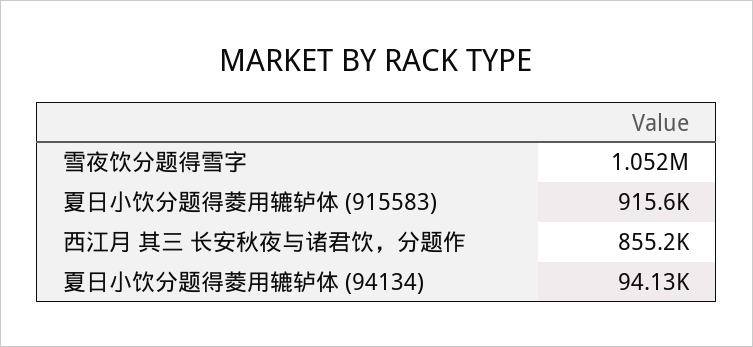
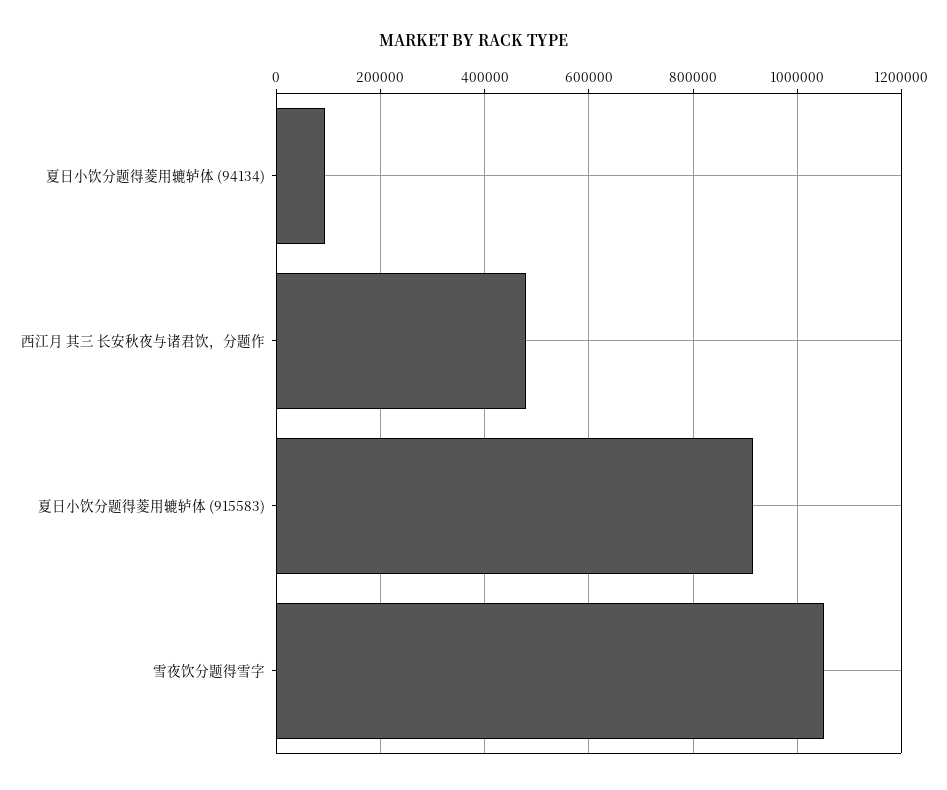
  {
    "雪夜饮分题得雪字": 1052000,
    "夏日小饮分题得菱用辘轳体 (915583)": 915600,
-   "西江月 其三 长安秋夜与诸君饮，分题作": 855200,
+   "西江月 其三 长安秋夜与诸君饮，分题作": 480000,
    "夏日小饮分题得菱用辘轳体 (94134)": 94130
  }

